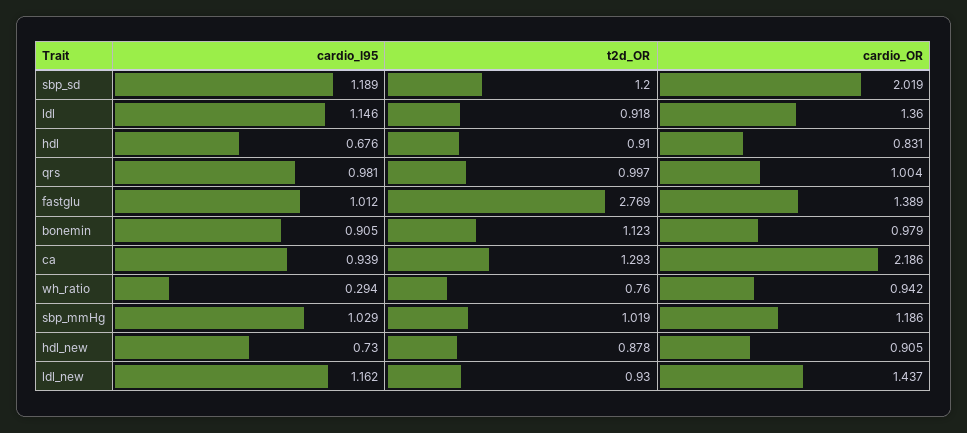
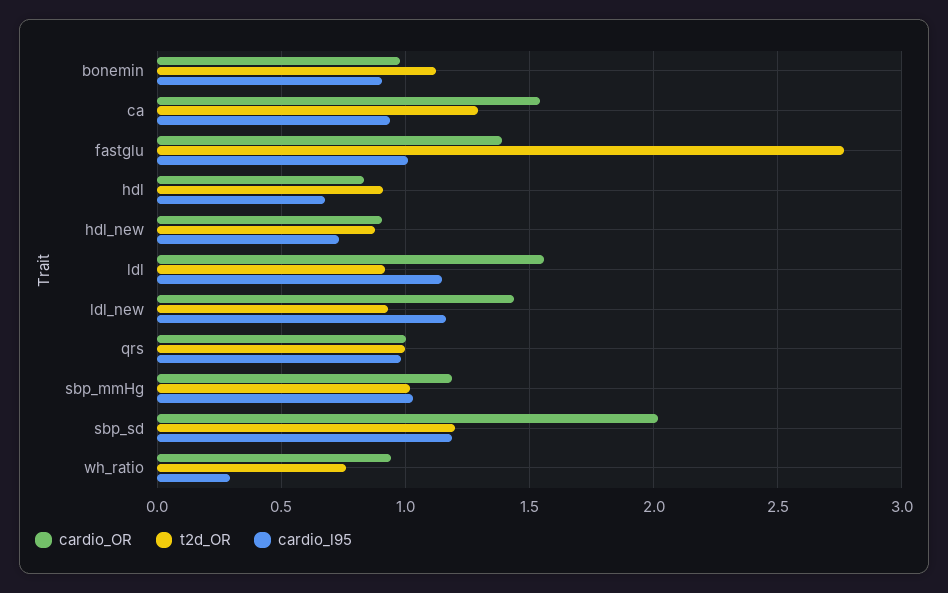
  {
    "cardio_l95": {
      "sbp_sd": 1.189,
      "ldl": 1.146,
      "hdl": 0.676,
      "qrs": 0.981,
      "fastglu": 1.012,
      "bonemin": 0.905,
      "ca": 0.939,
      "wh_ratio": 0.294,
      "sbp_mmHg": 1.029,
      "hdl_new": 0.73,
      "ldl_new": 1.162
    },
    "t2d_OR": {
      "sbp_sd": 1.2,
      "ldl": 0.918,
      "hdl": 0.91,
      "qrs": 0.997,
      "fastglu": 2.769,
      "bonemin": 1.123,
      "ca": 1.293,
      "wh_ratio": 0.76,
      "sbp_mmHg": 1.019,
      "hdl_new": 0.878,
      "ldl_new": 0.93
    },
    "cardio_OR": {
      "sbp_sd": 2.019,
-     "ldl": 1.36,
+     "ldl": 1.55,
      "hdl": 0.831,
      "qrs": 1.004,
      "fastglu": 1.389,
      "bonemin": 0.979,
-     "ca": 2.186,
+     "ca": 1.55,
      "wh_ratio": 0.942,
      "sbp_mmHg": 1.186,
      "hdl_new": 0.905,
      "ldl_new": 1.437
    }
  }

